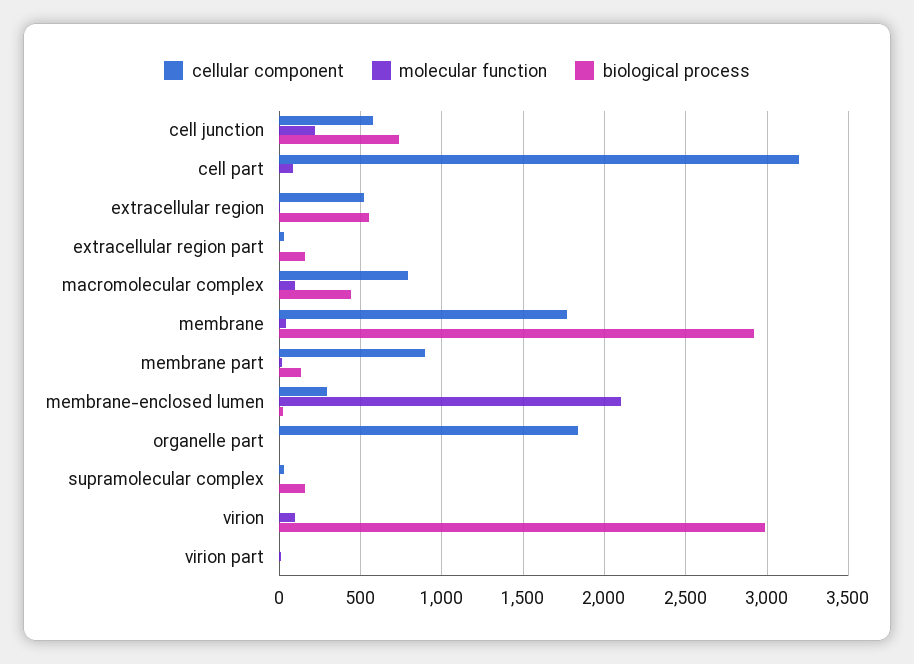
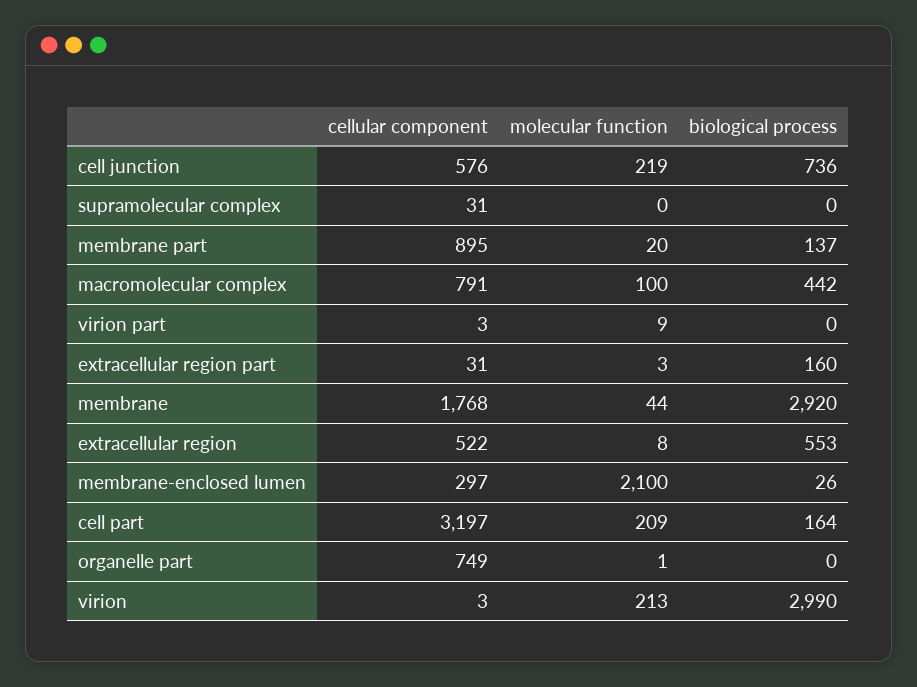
  {
    "cellular component": {
      "cell junction": 576,
      "cell part": 3197,
      "extracellular region": 522,
      "extracellular region part": 31,
      "macromolecular complex": 791,
      "membrane": 1768,
      "membrane part": 895,
      "membrane-enclosed lumen": 297,
-     "organelle part": 1850,
+     "organelle part": 749,
      "supramolecular complex": 31,
      "virion": 3,
      "virion part": 3
    },
    "molecular function": {
      "cell junction": 219,
-     "cell part": 100,
+     "cell part": 209,
      "extracellular region": 8,
      "extracellular region part": 3,
      "macromolecular complex": 100,
      "membrane": 44,
      "membrane part": 20,
      "membrane-enclosed lumen": 2100,
      "organelle part": 1,
      "supramolecular complex": 0,
-     "virion": 100,
+     "virion": 213,
      "virion part": 9
    },
    "biological process": {
      "cell junction": 736,
-     "cell part": 0,
+     "cell part": 164,
      "extracellular region": 553,
      "extracellular region part": 160,
      "macromolecular complex": 442,
      "membrane": 2920,
      "membrane part": 137,
      "membrane-enclosed lumen": 26,
      "organelle part": 0,
-     "supramolecular complex": 150,
+     "supramolecular complex": 0,
      "virion": 2990,
      "virion part": 0
    }
  }

